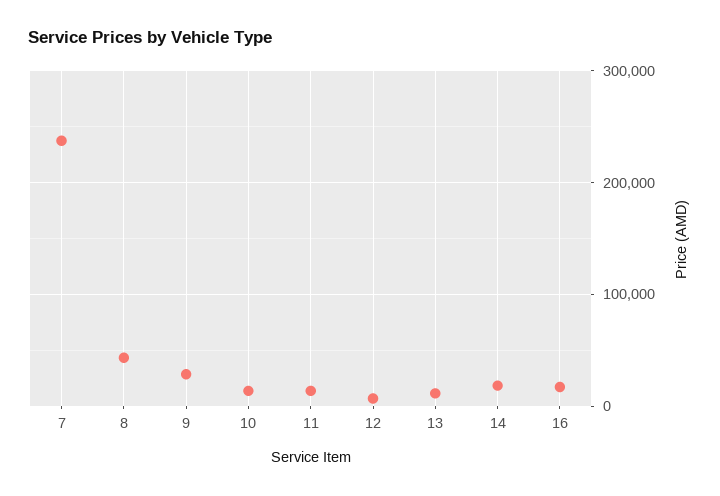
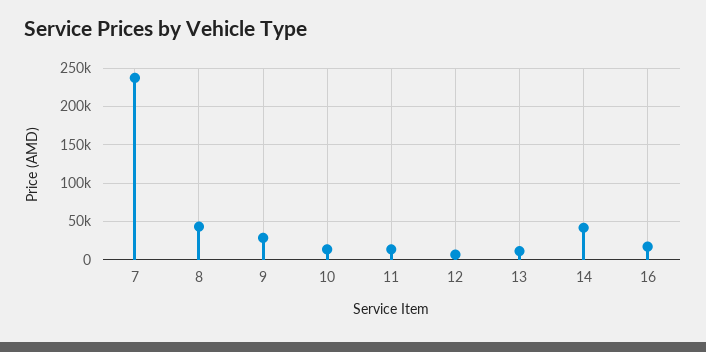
  {
    "7": 240000,
    "8": 40000,
    "9": 30000,
    "10": 10000,
    "11": 10000,
    "12": 10000,
    "13": 10000,
-   "14": 20000,
+   "14": 40000,
    "16": 20000
  }

